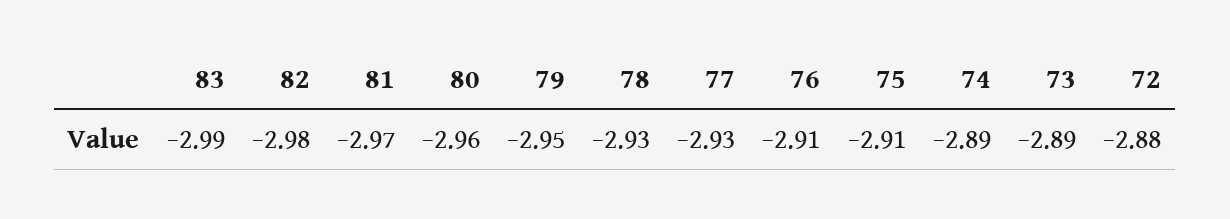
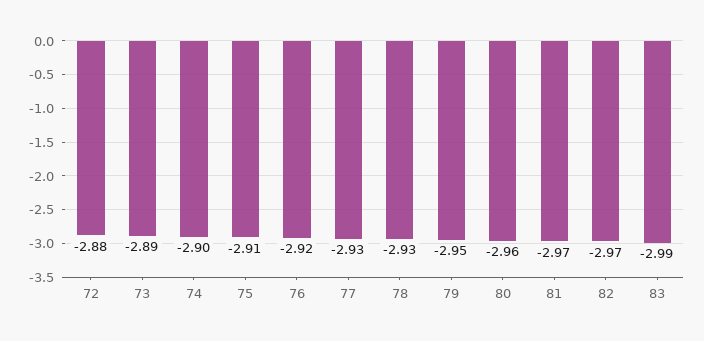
  {
    "83": -2.99,
-   "82": -2.98,
+   "82": -2.97,
    "81": -2.97,
    "80": -2.96,
    "79": -2.95,
    "78": -2.93,
    "77": -2.93,
-   "76": -2.91,
+   "76": -2.92,
    "75": -2.91,
-   "74": -2.89,
+   "74": -2.9,
    "73": -2.89,
    "72": -2.88
  }

